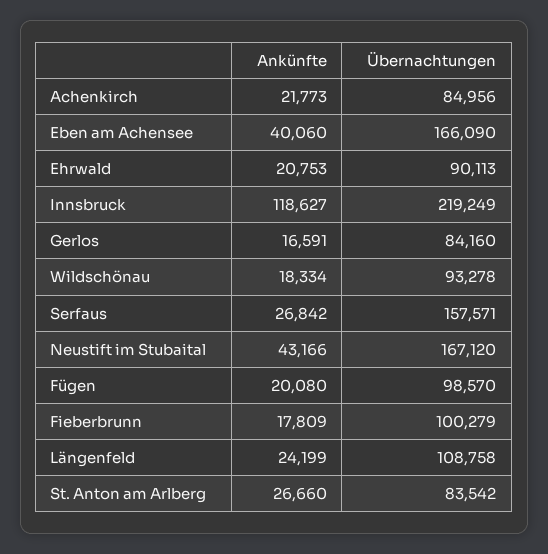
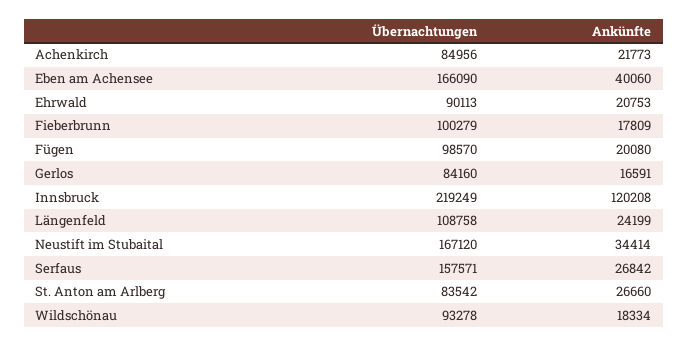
  {
    "Ankünfte": {
      "Achenkirch": 21773,
      "Eben am Achensee": 40060,
      "Ehrwald": 20753,
-     "Innsbruck": 118627,
+     "Innsbruck": 120208,
      "Gerlos": 16591,
      "Wildschönau": 18334,
      "Serfaus": 26842,
-     "Neustift im Stubaital": 43166,
+     "Neustift im Stubaital": 34414,
      "Fügen": 20080,
      "Fieberbrunn": 17809,
      "Längenfeld": 24199,
      "St. Anton am Arlberg": 26660
    },
    "Übernachtungen": {
      "Achenkirch": 84956,
      "Eben am Achensee": 166090,
      "Ehrwald": 90113,
      "Innsbruck": 219249,
      "Gerlos": 84160,
      "Wildschönau": 93278,
      "Serfaus": 157571,
      "Neustift im Stubaital": 167120,
      "Fügen": 98570,
      "Fieberbrunn": 100279,
      "Längenfeld": 108758,
      "St. Anton am Arlberg": 83542
    }
  }

